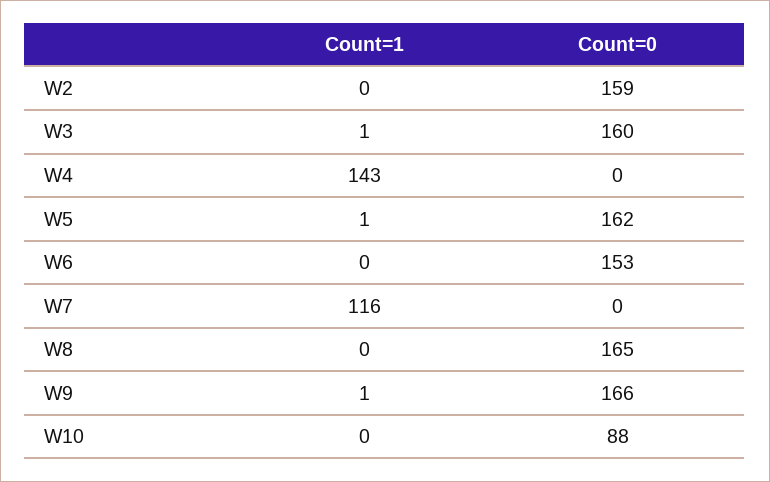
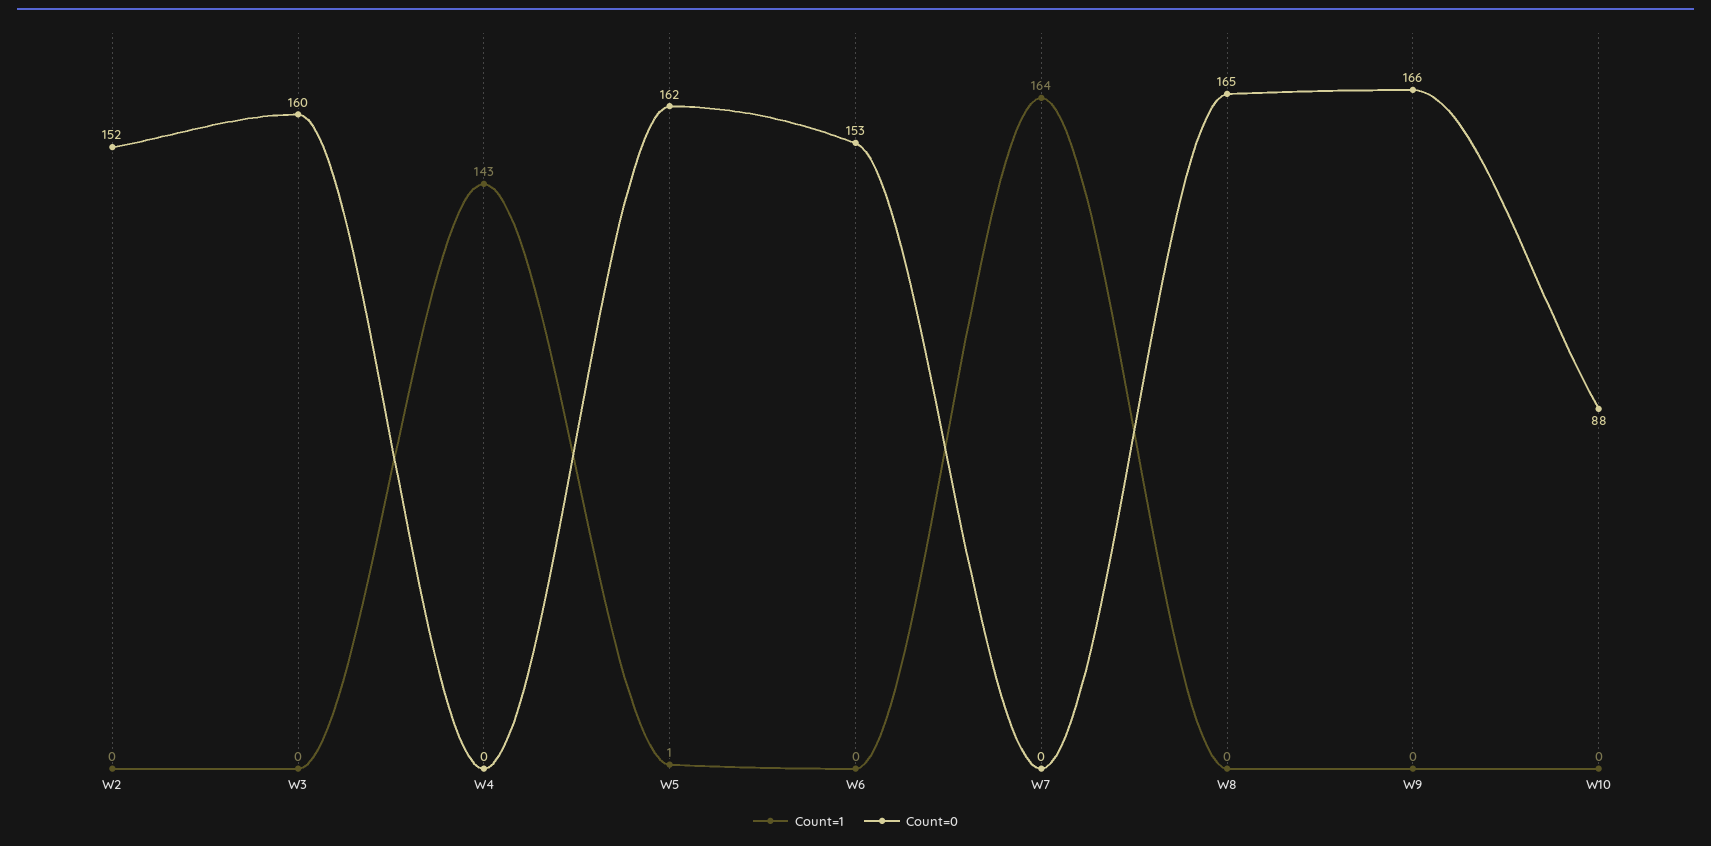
  {
    "Count=1": {
      "W2": 0,
-     "W3": 1,
+     "W3": 0,
      "W4": 143,
      "W5": 1,
      "W6": 0,
-     "W7": 116,
+     "W7": 164,
      "W8": 0,
-     "W9": 1,
+     "W9": 0,
      "W10": 0
    },
    "Count=0": {
-     "W2": 159,
+     "W2": 152,
      "W3": 160,
      "W4": 0,
      "W5": 162,
      "W6": 153,
      "W7": 0,
      "W8": 165,
      "W9": 166,
      "W10": 88
    }
  }

